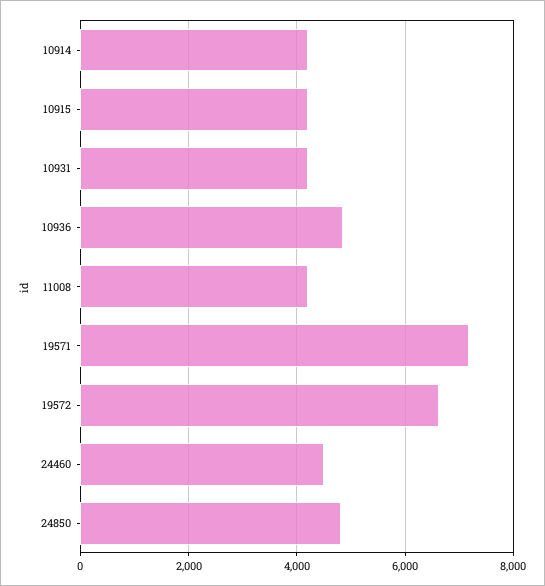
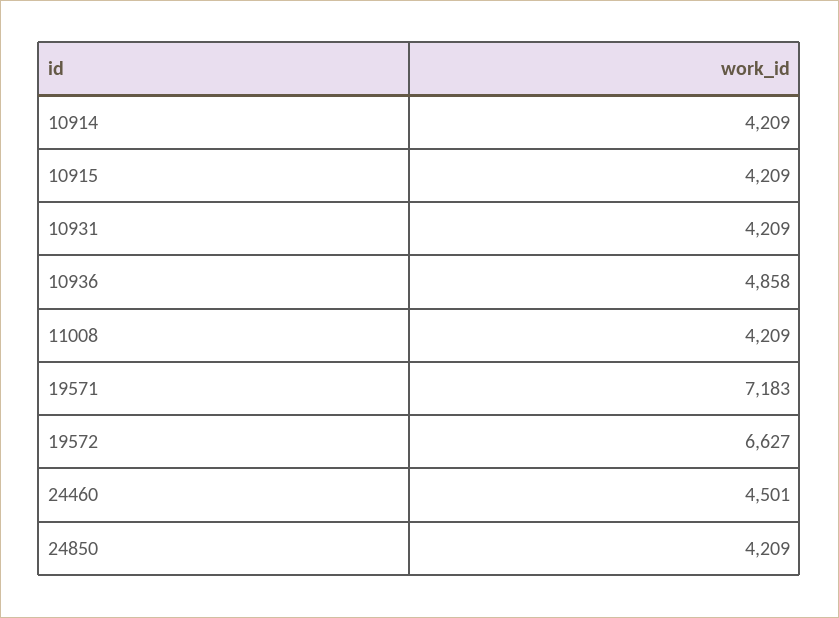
  {
    "10914": 4209,
    "10915": 4209,
    "10931": 4209,
    "10936": 4858,
    "11008": 4209,
    "19571": 7183,
    "19572": 6627,
    "24460": 4501,
-   "24850": 4800
+   "24850": 4209
  }

